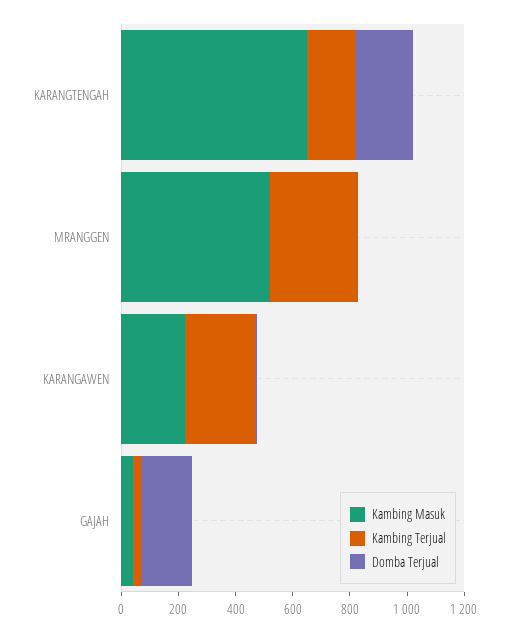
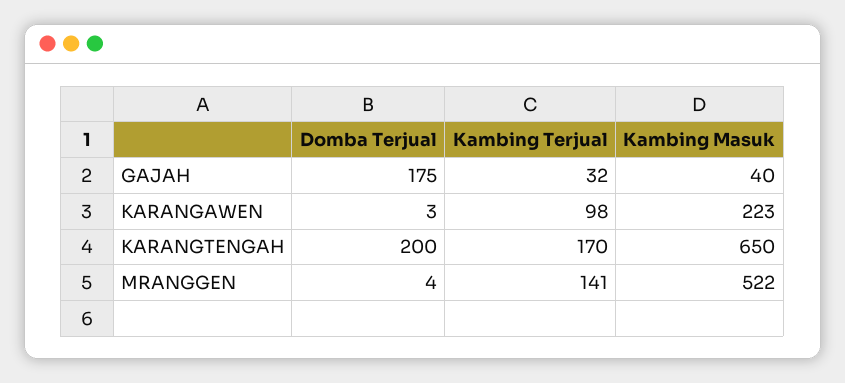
  {
    "Kambing Masuk": {
      "KARANGTENGAH": 650,
      "MRANGGEN": 522,
      "KARANGAWEN": 223,
      "GAJAH": 40
    },
    "Kambing Terjual": {
      "KARANGTENGAH": 170,
-     "MRANGGEN": 300,
+     "MRANGGEN": 141,
-     "KARANGAWEN": 250,
+     "KARANGAWEN": 98,
      "GAJAH": 32
    },
    "Domba Terjual": {
      "KARANGTENGAH": 200,
      "MRANGGEN": 4,
      "KARANGAWEN": 3,
      "GAJAH": 175
    }
  }

